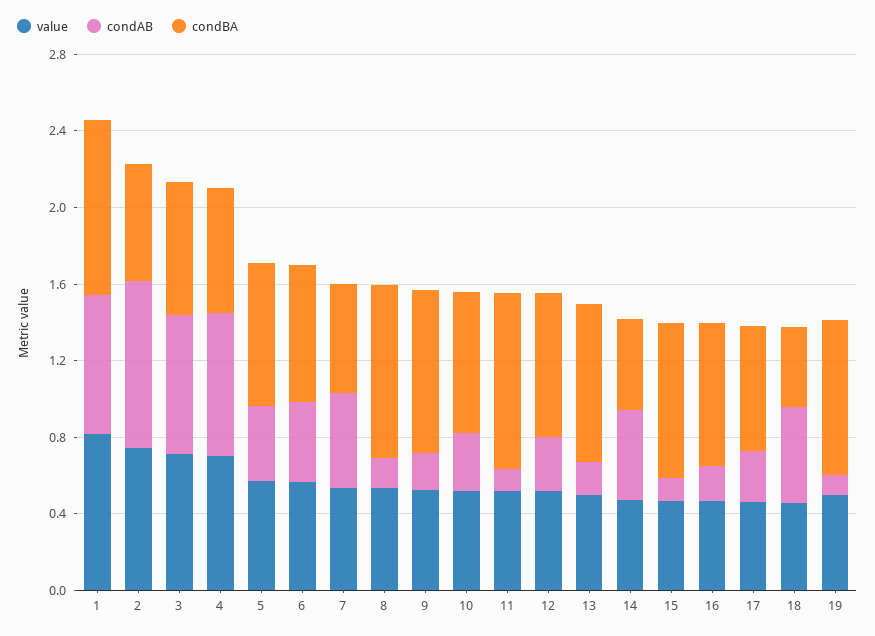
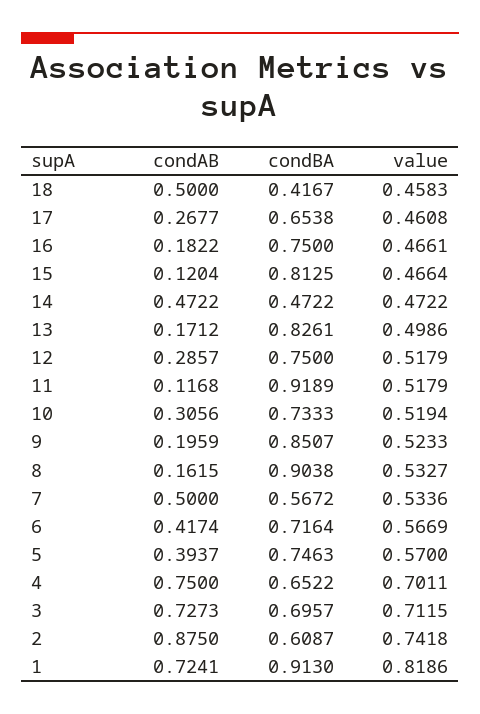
  {
    "value": {
      "1": 0.8186,
      "2": 0.7418,
      "3": 0.7115,
      "4": 0.7011,
      "5": 0.57,
      "6": 0.5669,
      "7": 0.5336,
      "8": 0.5327,
      "9": 0.5233,
      "10": 0.5194,
      "11": 0.5179,
      "12": 0.5179,
      "13": 0.4986,
      "14": 0.4722,
      "15": 0.4664,
      "16": 0.4661,
      "17": 0.4608,
-     "18": 0.4583,
+     "18": 0.4583
-     "19": 0.5
    },
    "condAB": {
      "1": 0.7241,
      "2": 0.875,
      "3": 0.7273,
      "4": 0.75,
      "5": 0.3937,
      "6": 0.4174,
      "7": 0.5,
      "8": 0.1615,
      "9": 0.1959,
      "10": 0.3056,
      "11": 0.1168,
      "12": 0.2857,
      "13": 0.1712,
      "14": 0.4722,
      "15": 0.1204,
      "16": 0.1822,
      "17": 0.2677,
-     "18": 0.5,
+     "18": 0.5
-     "19": 0.1
    },
    "condBA": {
      "1": 0.913,
      "2": 0.6087,
      "3": 0.6957,
      "4": 0.6522,
      "5": 0.7463,
      "6": 0.7164,
      "7": 0.5672,
      "8": 0.9038,
      "9": 0.8507,
      "10": 0.7333,
      "11": 0.9189,
      "12": 0.75,
      "13": 0.8261,
      "14": 0.4722,
      "15": 0.8125,
      "16": 0.75,
      "17": 0.6538,
-     "18": 0.4167,
+     "18": 0.4167
-     "19": 0.8
    }
  }

